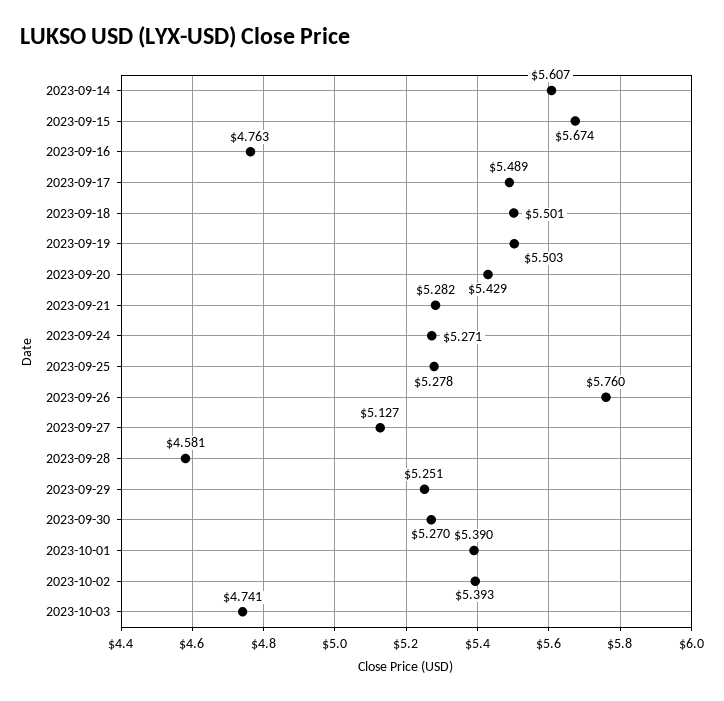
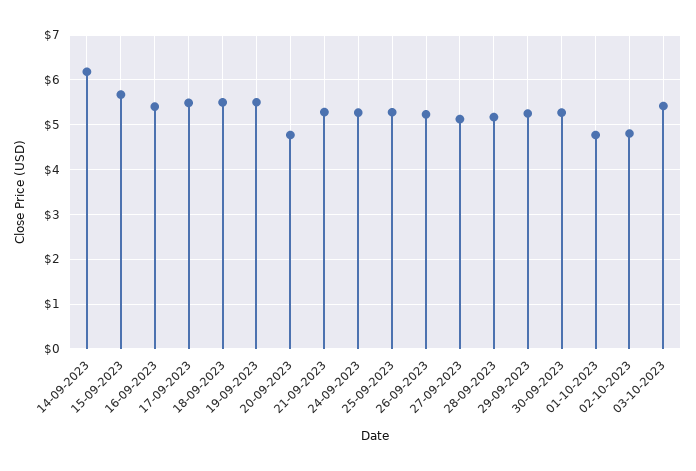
  {
-   "2023-09-14": 5.607,
+   "2023-09-14": 6.2,
    "2023-09-15": 5.674,
-   "2023-09-16": 4.763,
+   "2023-09-16": 5.4,
    "2023-09-17": 5.489,
    "2023-09-18": 5.501,
    "2023-09-19": 5.503,
-   "2023-09-20": 5.429,
+   "2023-09-20": 4.8,
    "2023-09-21": 5.282,
    "2023-09-24": 5.271,
    "2023-09-25": 5.278,
-   "2023-09-26": 5.76,
+   "2023-09-26": 5.2,
    "2023-09-27": 5.127,
-   "2023-09-28": 4.581,
+   "2023-09-28": 5.2,
    "2023-09-29": 5.251,
    "2023-09-30": 5.27,
-   "2023-10-01": 5.39,
+   "2023-10-01": 4.8,
-   "2023-10-02": 5.393,
+   "2023-10-02": 4.8,
-   "2023-10-03": 4.741
+   "2023-10-03": 5.4
  }

